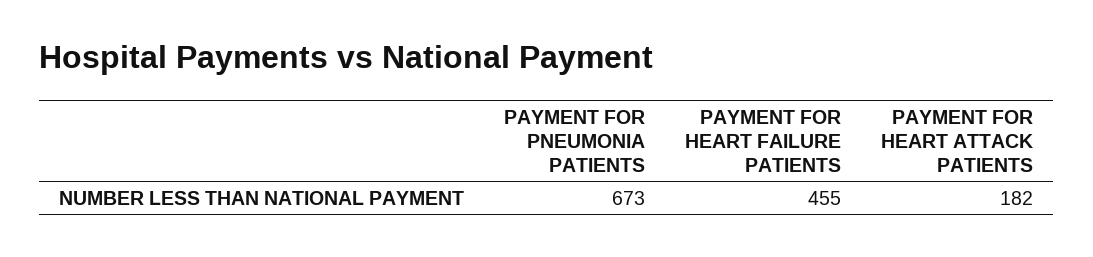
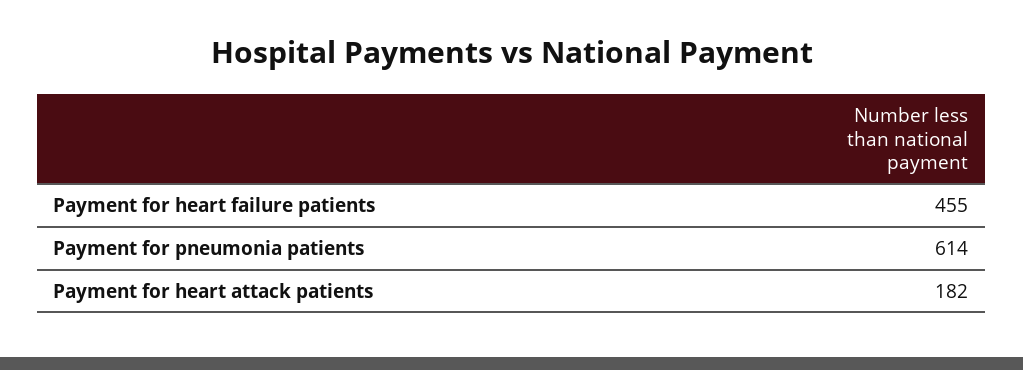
  {
-   "PAYMENT FOR PNEUMONIA PATIENTS": 673,
+   "PAYMENT FOR PNEUMONIA PATIENTS": 614,
    "PAYMENT FOR HEART FAILURE PATIENTS": 455,
    "PAYMENT FOR HEART ATTACK PATIENTS": 182
  }

